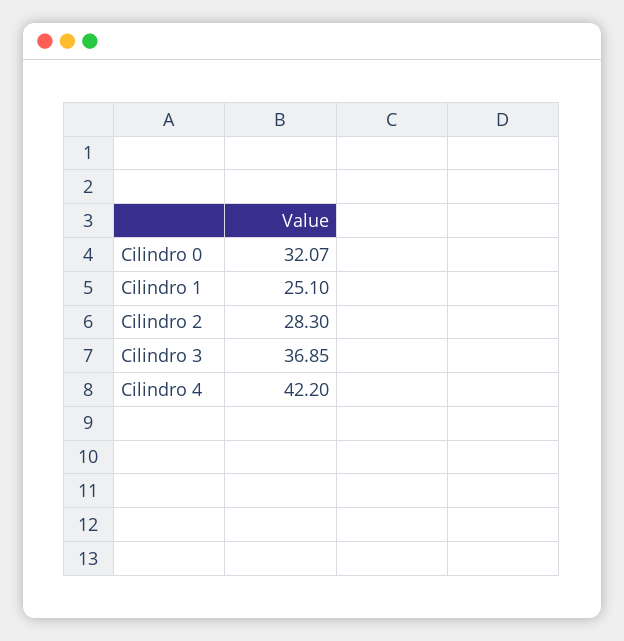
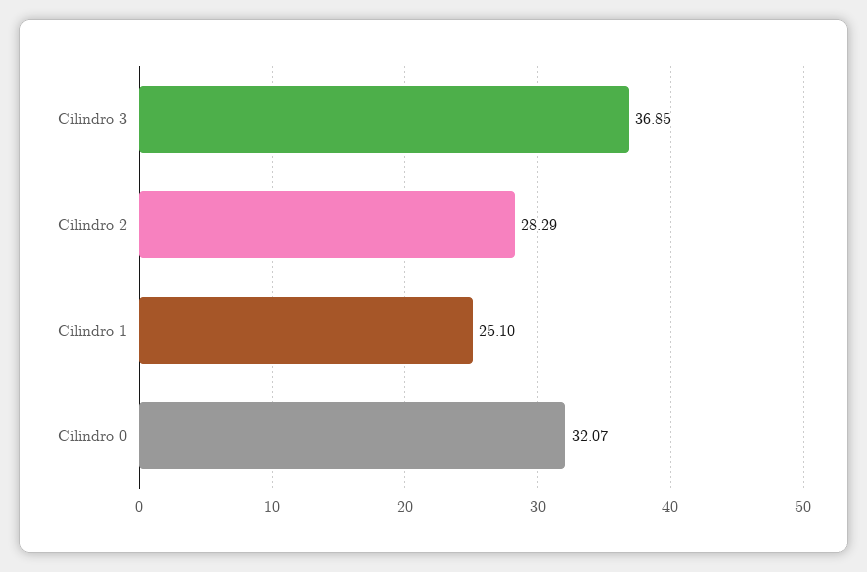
  {
    "Cilindro 0": 32.07,
    "Cilindro 1": 25.1,
-   "Cilindro 2": 28.3,
+   "Cilindro 2": 28.29,
-   "Cilindro 3": 36.85,
+   "Cilindro 3": 36.85
-   "Cilindro 4": 42.2
  }

